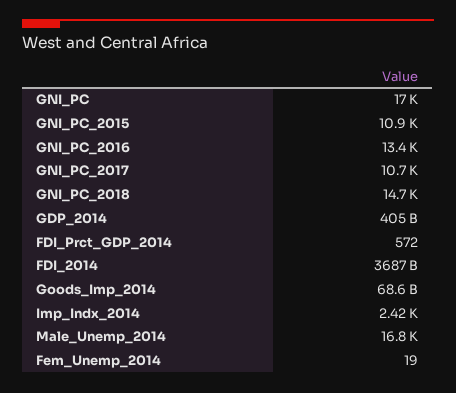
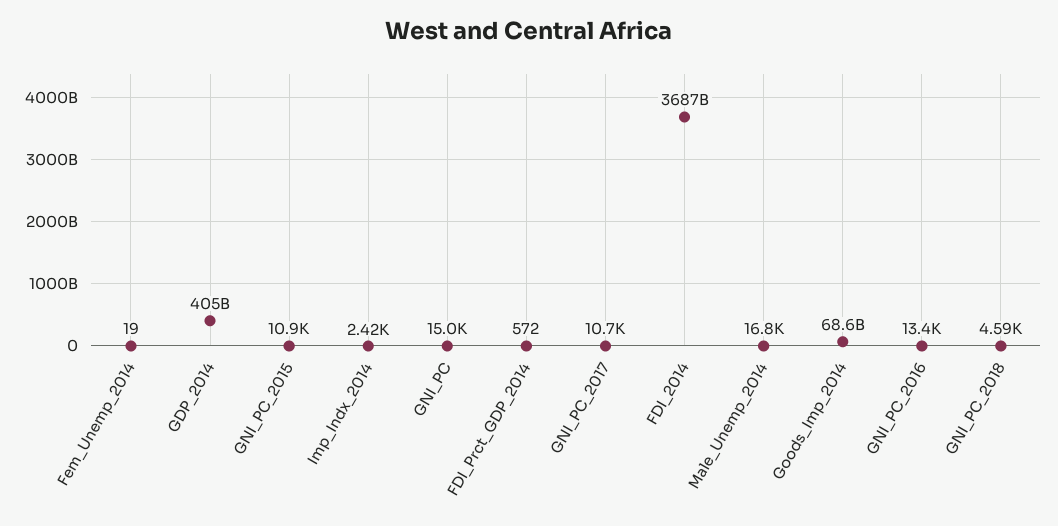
  {
-   "GNI_PC": 17000,
+   "GNI_PC": 15000,
    "GNI_PC_2015": 10900,
    "GNI_PC_2016": 13400,
    "GNI_PC_2017": 10700,
-   "GNI_PC_2018": 14700,
+   "GNI_PC_2018": 4590,
    "GDP_2014": 405000000000,
    "FDI_Prct_GDP_2014": 572,
    "FDI_2014": 3687000000000,
    "Goods_Imp_2014": 68600000000,
    "Imp_Indx_2014": 2420,
    "Male_Unemp_2014": 16800,
    "Fem_Unemp_2014": 19
  }

